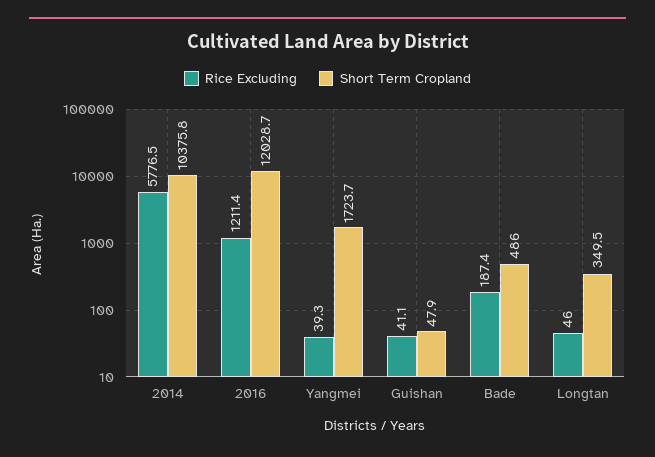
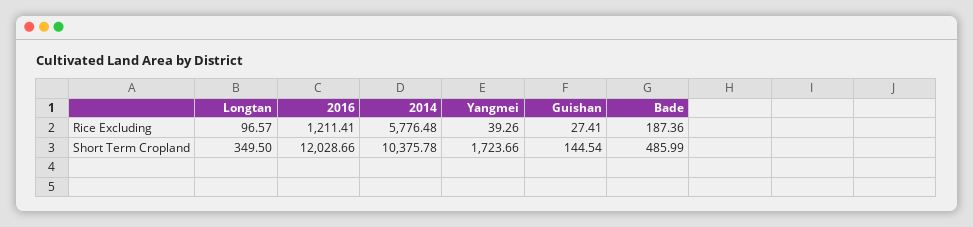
  {
    "Rice Excluding": {
      "2014": 5776.48,
      "2016": 1211.41,
      "Yangmei": 39.26,
-     "Guishan": 41.1,
+     "Guishan": 27.41,
      "Bade": 187.36,
-     "Longtan": 46
+     "Longtan": 96.57
    },
    "Short Term Cropland": {
      "2014": 10375.78,
      "2016": 12028.66,
      "Yangmei": 1723.66,
-     "Guishan": 47.9,
+     "Guishan": 144.54,
      "Bade": 485.99,
      "Longtan": 349.5
    }
  }

